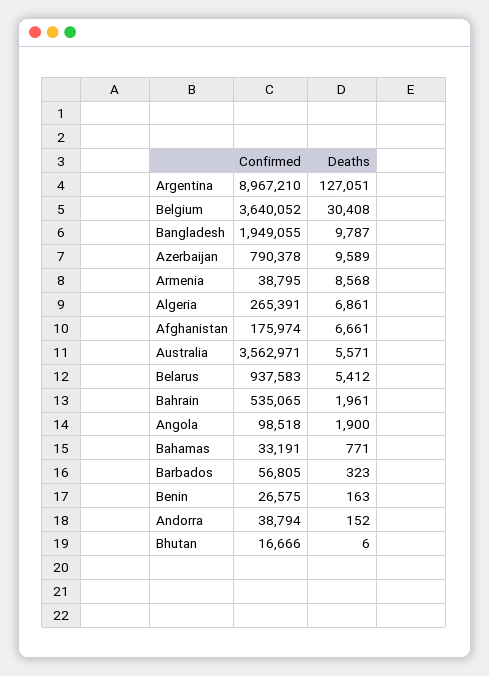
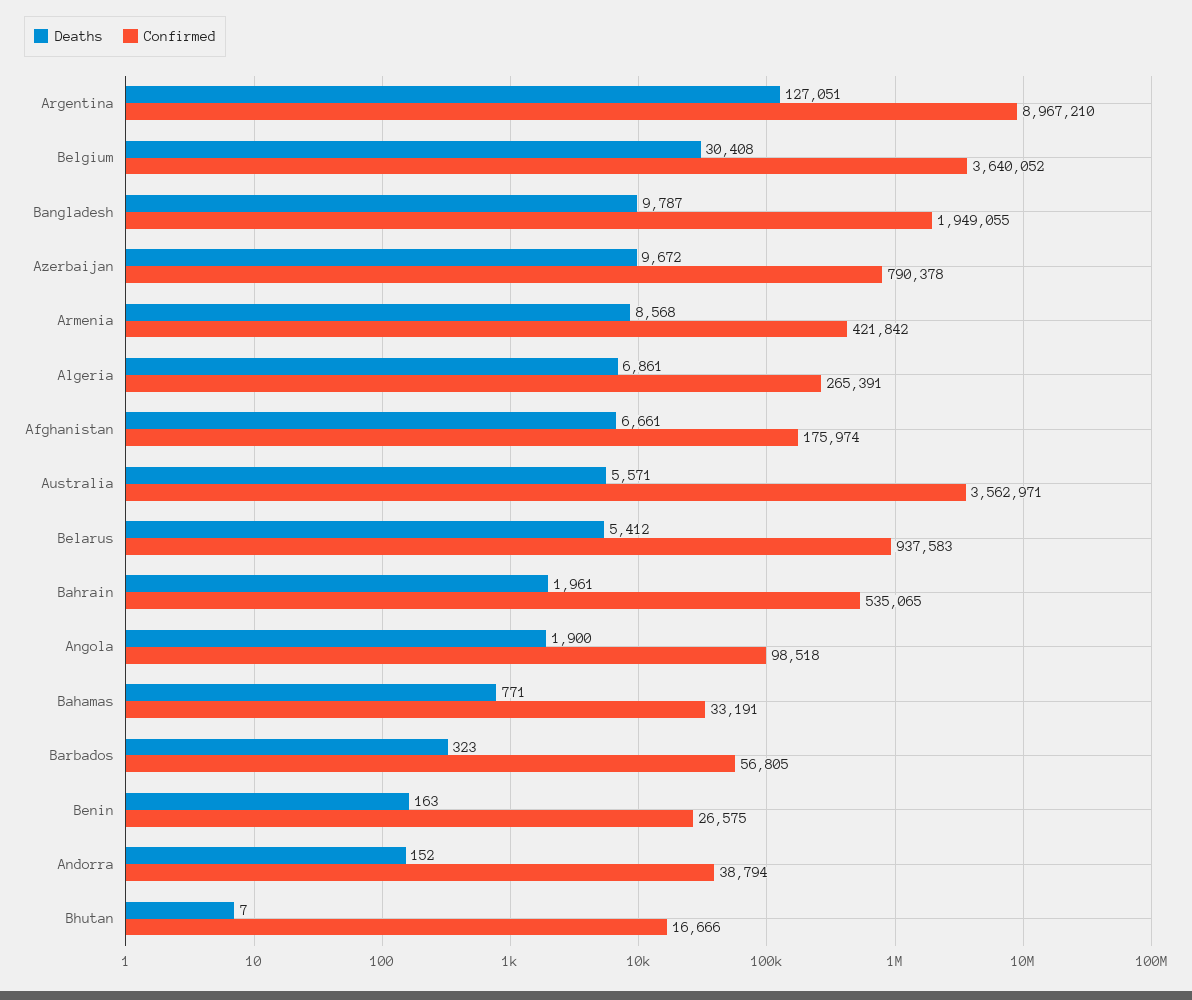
  {
    "Confirmed": {
      "Argentina": 8967210,
      "Belgium": 3640052,
      "Bangladesh": 1949055,
      "Azerbaijan": 790378,
-     "Armenia": 38795,
+     "Armenia": 421842,
      "Algeria": 265391,
      "Afghanistan": 175974,
      "Australia": 3562971,
      "Belarus": 937583,
      "Bahrain": 535065,
      "Angola": 98518,
      "Bahamas": 33191,
      "Barbados": 56805,
      "Benin": 26575,
      "Andorra": 38794,
      "Bhutan": 16666
    },
    "Deaths": {
      "Argentina": 127051,
      "Belgium": 30408,
      "Bangladesh": 9787,
-     "Azerbaijan": 9589,
+     "Azerbaijan": 9672,
      "Armenia": 8568,
      "Algeria": 6861,
      "Afghanistan": 6661,
      "Australia": 5571,
      "Belarus": 5412,
      "Bahrain": 1961,
      "Angola": 1900,
      "Bahamas": 771,
      "Barbados": 323,
      "Benin": 163,
      "Andorra": 152,
-     "Bhutan": 6
+     "Bhutan": 7
    }
  }

